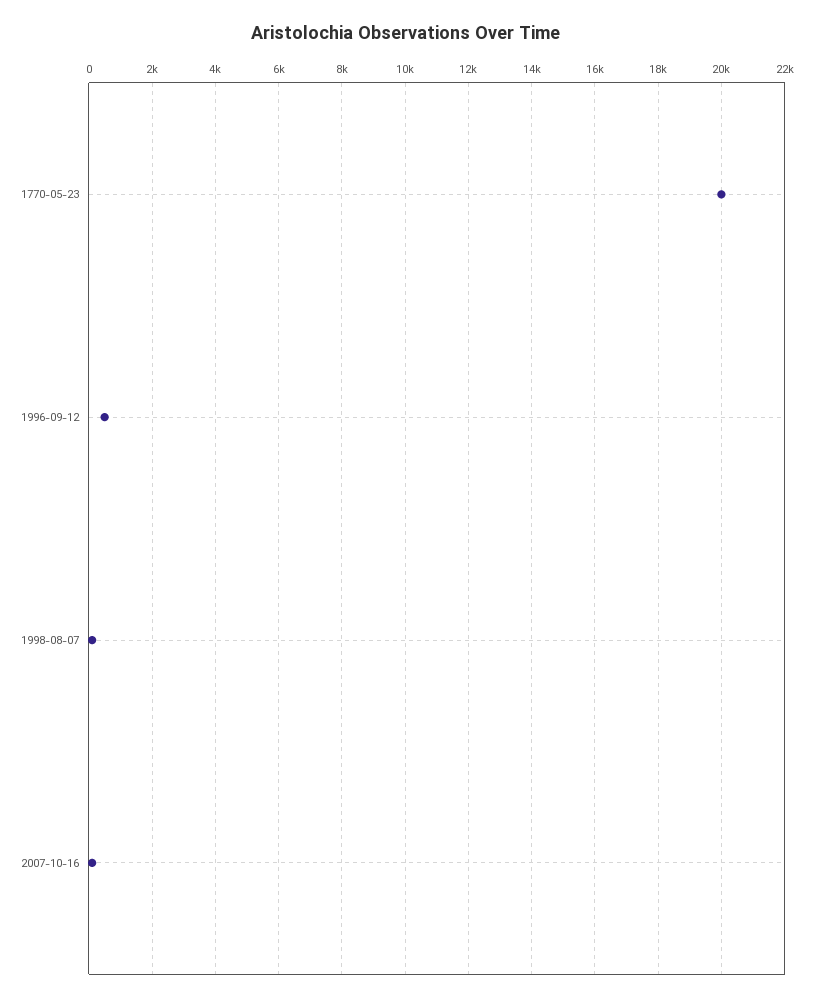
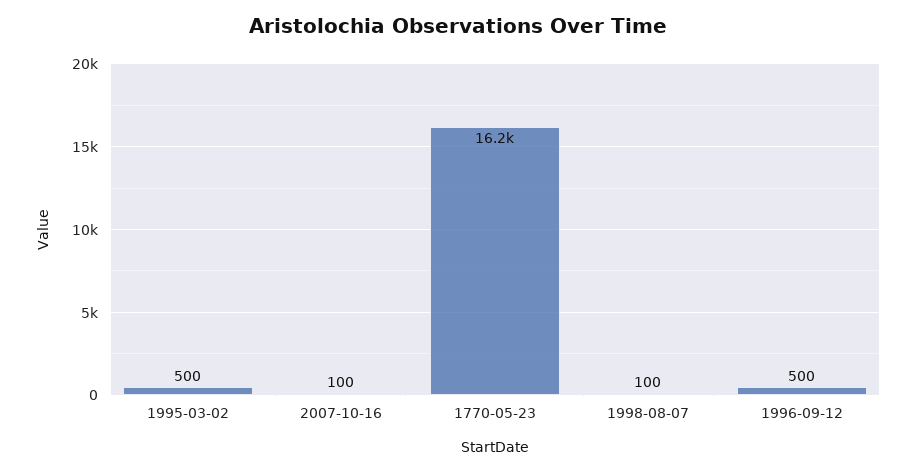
  {
-   "1770-05-23": 20000,
+   "1770-05-23": 16200,
    "1996-09-12": 500,
    "1998-08-07": 100,
-   "2007-10-16": 100
+   "2007-10-16": 100,
+   "1995-03-02": 500
  }

